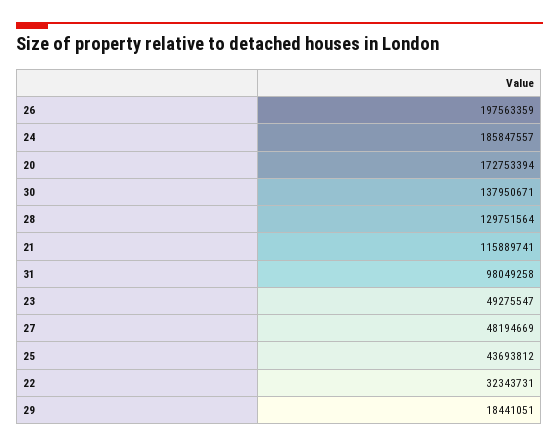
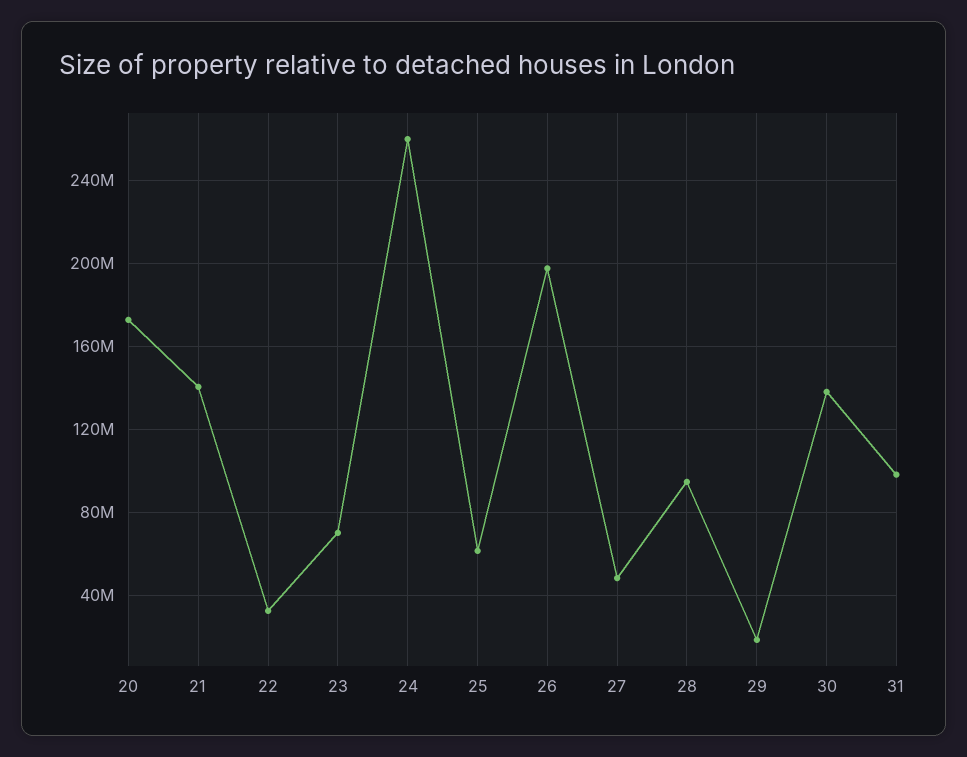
  {
    "26": 197563359,
-   "24": 185847557,
+   "24": 260000000,
    "20": 172753394,
    "30": 137950671,
-   "28": 129751564,
+   "28": 95000000,
-   "21": 115889741,
+   "21": 140000000,
    "31": 98049258,
-   "23": 49275547,
+   "23": 70000000,
    "27": 48194669,
-   "25": 43693812,
+   "25": 60000000,
    "22": 32343731,
    "29": 18441051
  }

